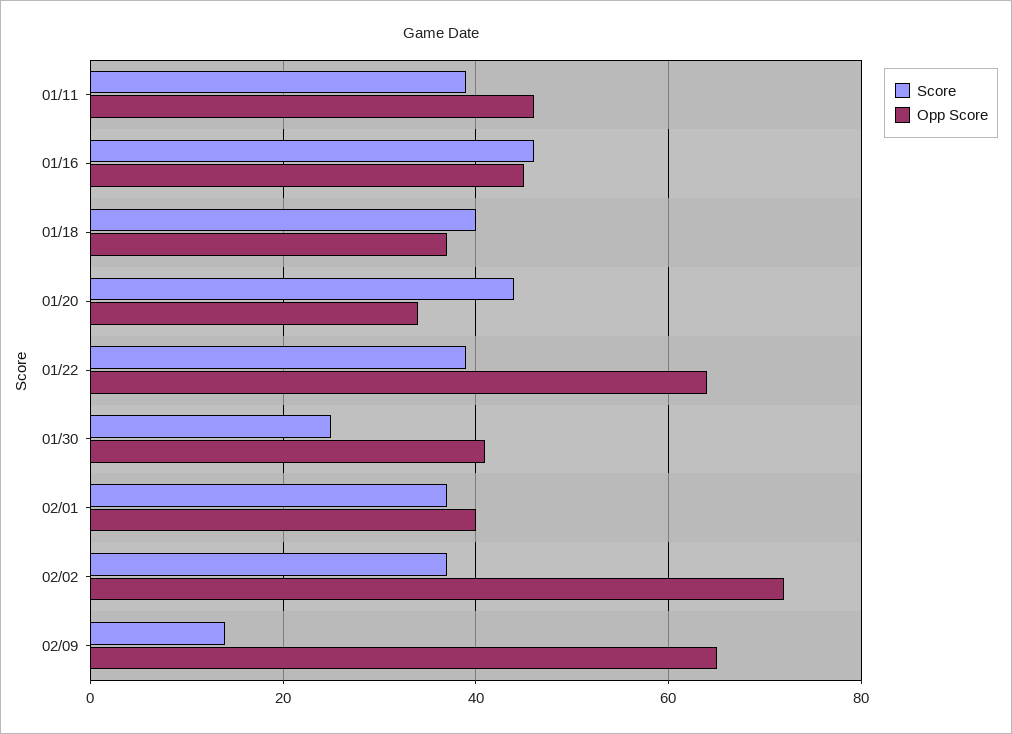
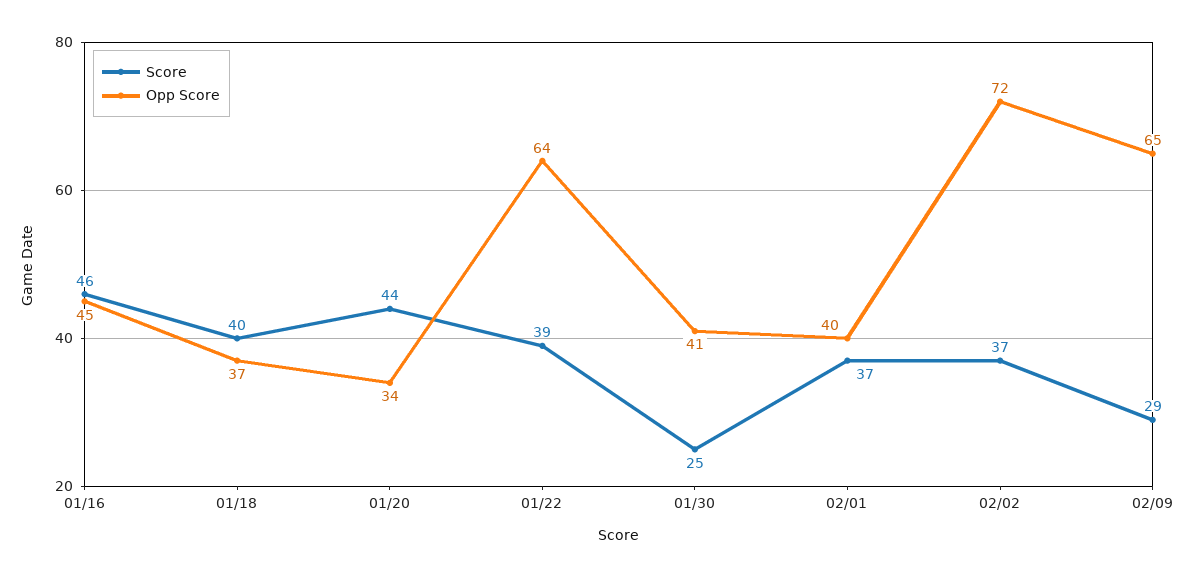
  {
    "Score": {
-     "01/11": 40,
      "01/16": 46,
      "01/18": 40,
      "01/20": 44,
      "01/22": 39,
      "01/30": 25,
      "02/01": 37,
      "02/02": 37,
-     "02/09": 15
+     "02/09": 29
    },
    "Opp Score": {
-     "01/11": 45,
      "01/16": 45,
      "01/18": 37,
      "01/20": 34,
      "01/22": 64,
      "01/30": 41,
      "02/01": 40,
      "02/02": 72,
      "02/09": 65
    }
  }

